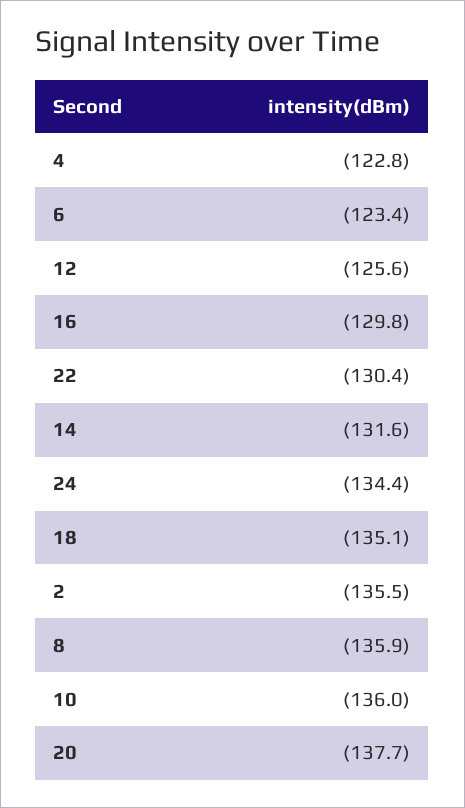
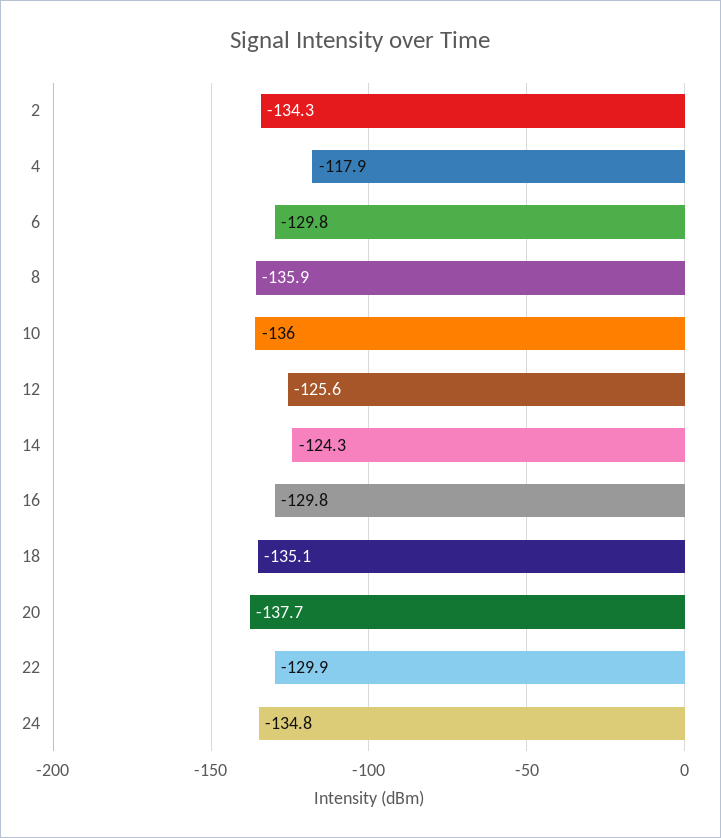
  {
-   "4": -122.8,
+   "4": -117.9,
-   "6": -123.4,
+   "6": -129.8,
    "12": -125.6,
    "16": -129.8,
-   "22": -130.4,
+   "22": -129.9,
-   "14": -131.6,
+   "14": -124.3,
-   "24": -134.4,
+   "24": -134.8,
    "18": -135.1,
-   "2": -135.5,
+   "2": -134.3,
    "8": -135.9,
    "10": -136,
    "20": -137.7
  }

